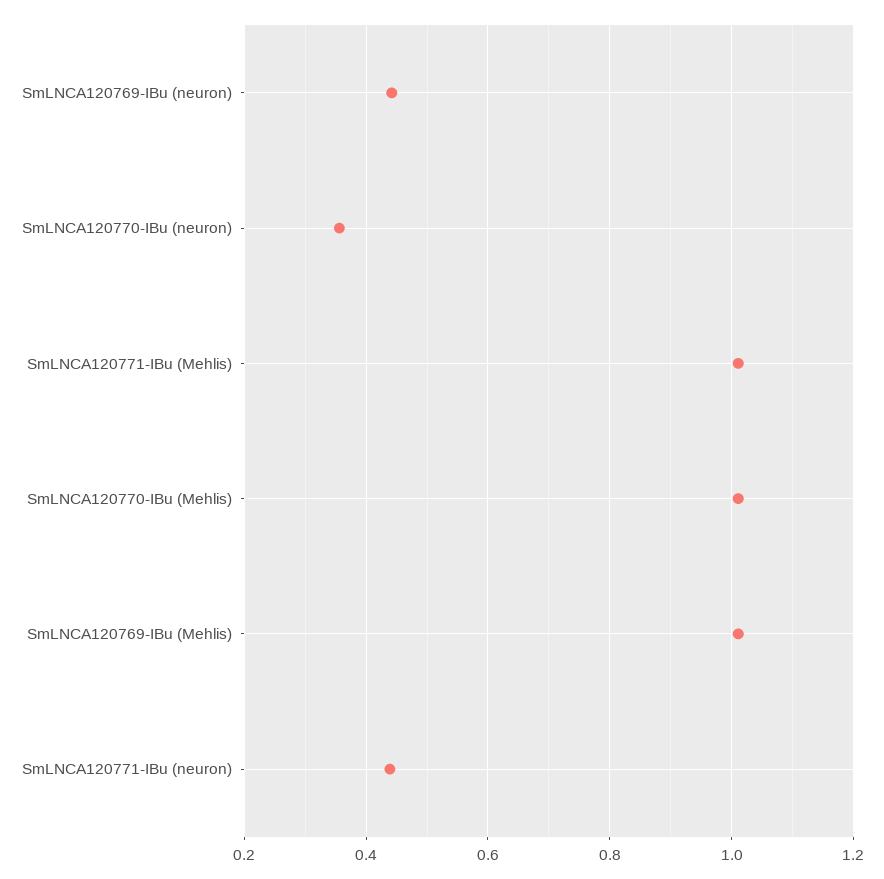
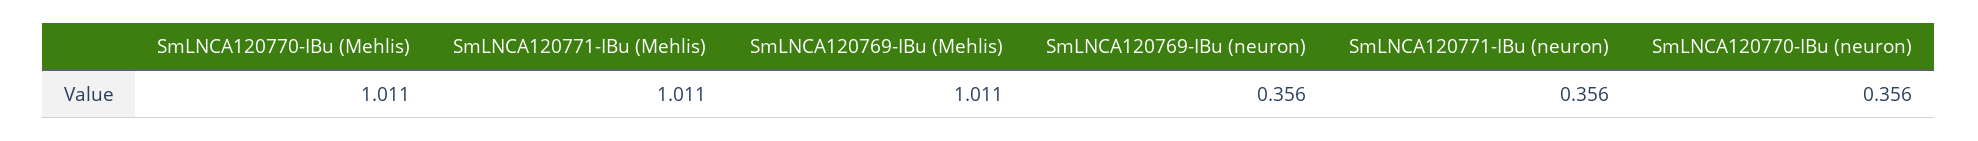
  {
-   "SmLNCA120769-IBu (neuron)": 0.44,
+   "SmLNCA120769-IBu (neuron)": 0.356,
    "SmLNCA120770-IBu (neuron)": 0.356,
    "SmLNCA120771-IBu (Mehlis)": 1.011,
    "SmLNCA120770-IBu (Mehlis)": 1.011,
    "SmLNCA120769-IBu (Mehlis)": 1.011,
-   "SmLNCA120771-IBu (neuron)": 0.44
+   "SmLNCA120771-IBu (neuron)": 0.356
  }

